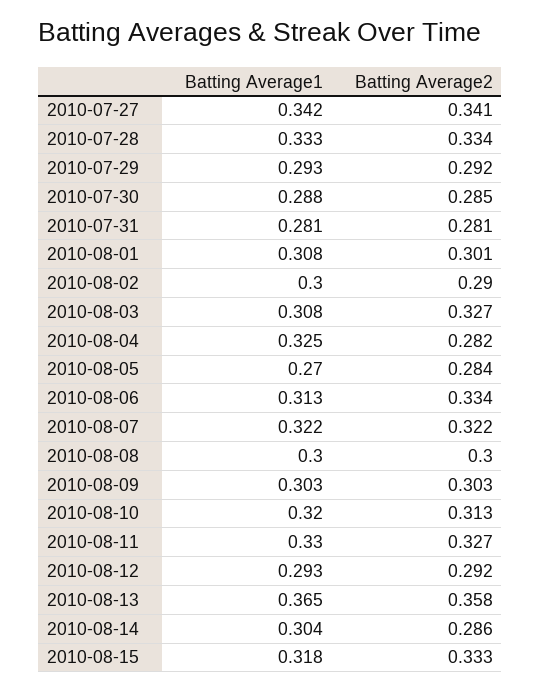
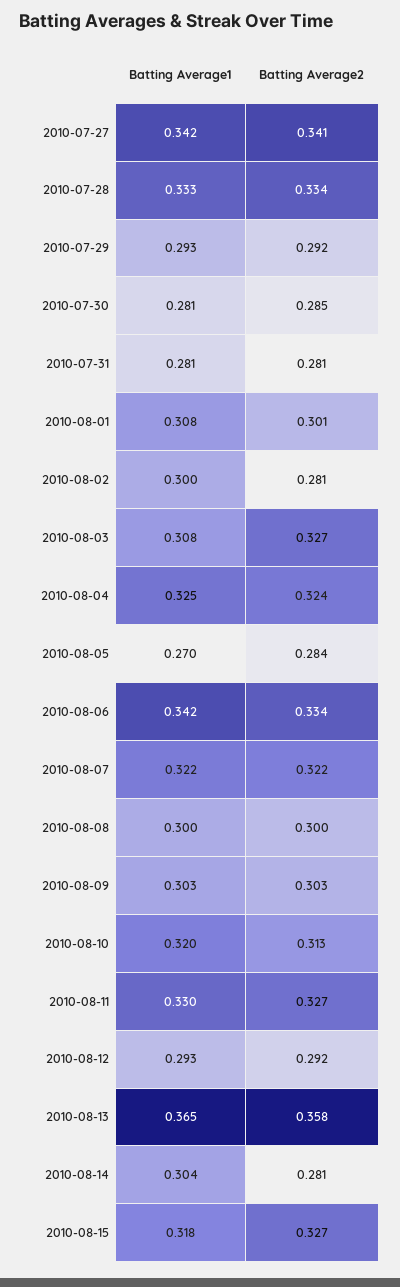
  {
    "Batting Average1": {
      "2010-07-27": 0.342,
      "2010-07-28": 0.333,
      "2010-07-29": 0.293,
-     "2010-07-30": 0.288,
+     "2010-07-30": 0.281,
      "2010-07-31": 0.281,
      "2010-08-01": 0.308,
      "2010-08-02": 0.3,
      "2010-08-03": 0.308,
      "2010-08-04": 0.325,
      "2010-08-05": 0.27,
-     "2010-08-06": 0.313,
+     "2010-08-06": 0.342,
      "2010-08-07": 0.322,
      "2010-08-08": 0.3,
      "2010-08-09": 0.303,
      "2010-08-10": 0.32,
      "2010-08-11": 0.33,
      "2010-08-12": 0.293,
      "2010-08-13": 0.365,
      "2010-08-14": 0.304,
      "2010-08-15": 0.318
    },
    "Batting Average2": {
      "2010-07-27": 0.341,
      "2010-07-28": 0.334,
      "2010-07-29": 0.292,
      "2010-07-30": 0.285,
      "2010-07-31": 0.281,
      "2010-08-01": 0.301,
-     "2010-08-02": 0.29,
+     "2010-08-02": 0.281,
      "2010-08-03": 0.327,
-     "2010-08-04": 0.282,
+     "2010-08-04": 0.324,
      "2010-08-05": 0.284,
      "2010-08-06": 0.334,
      "2010-08-07": 0.322,
      "2010-08-08": 0.3,
      "2010-08-09": 0.303,
      "2010-08-10": 0.313,
      "2010-08-11": 0.327,
      "2010-08-12": 0.292,
      "2010-08-13": 0.358,
-     "2010-08-14": 0.286,
+     "2010-08-14": 0.281,
-     "2010-08-15": 0.333
+     "2010-08-15": 0.327
    }
  }

